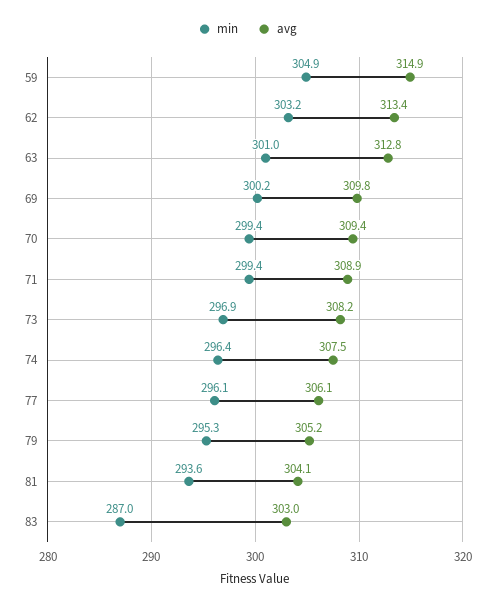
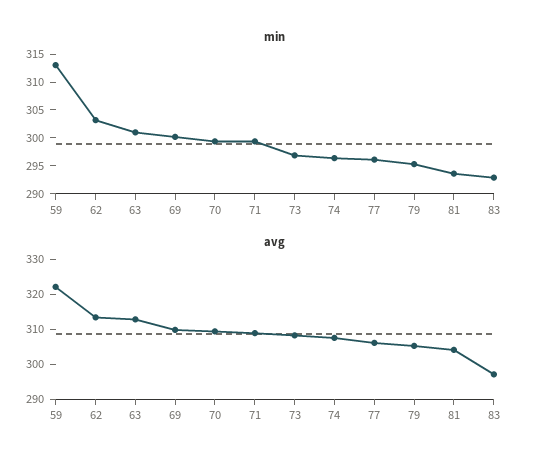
  {
    "min": {
-     "59": 304.9,
+     "59": 312.5,
      "62": 303.2,
      "63": 301,
      "69": 300.2,
      "70": 299.4,
      "71": 299.4,
      "73": 296.9,
      "74": 296.4,
      "77": 296.1,
      "79": 295.3,
      "81": 293.6,
-     "83": 287
+     "83": 292.5
    },
    "avg": {
-     "59": 314.9,
+     "59": 322.5,
      "62": 313.4,
      "63": 312.8,
      "69": 309.8,
      "70": 309.4,
      "71": 308.9,
      "73": 308.2,
      "74": 307.5,
      "77": 306.1,
      "79": 305.2,
      "81": 304.1,
-     "83": 303
+     "83": 297.5
    }
  }

